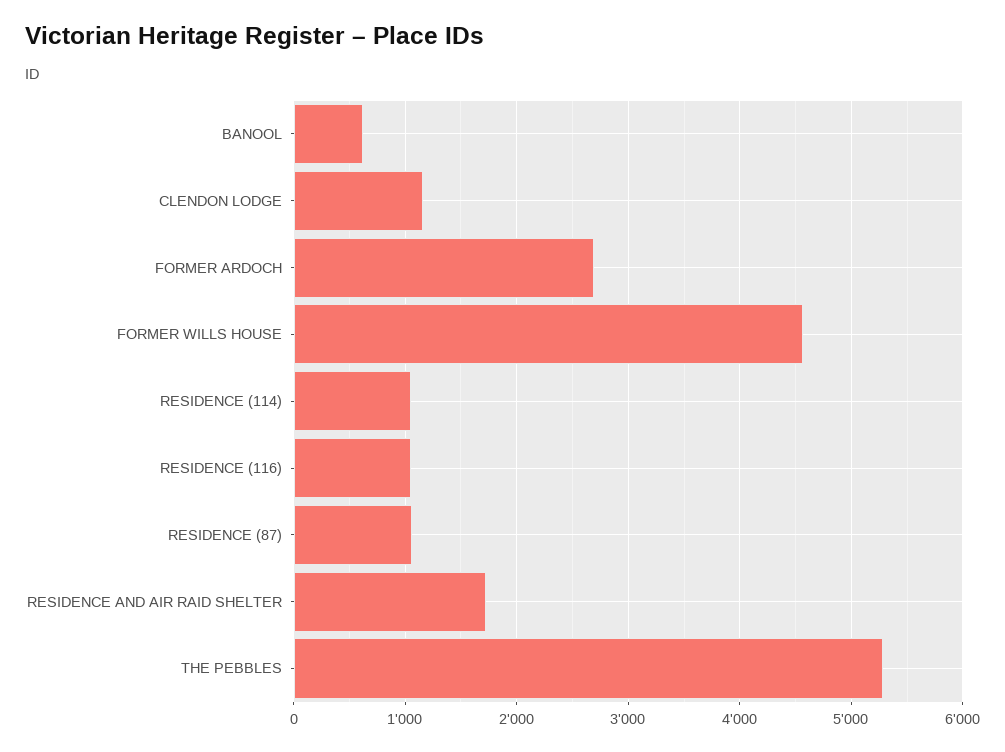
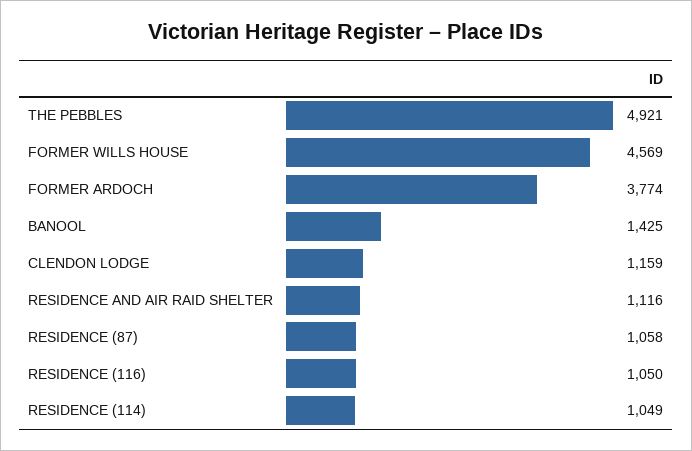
  {
-   "BANOOL": 600,
+   "BANOOL": 1425,
    "CLENDON LODGE": 1159,
-   "FORMER ARDOCH": 2700,
+   "FORMER ARDOCH": 3774,
    "FORMER WILLS HOUSE": 4569,
    "RESIDENCE (114)": 1049,
    "RESIDENCE (116)": 1050,
    "RESIDENCE (87)": 1058,
-   "RESIDENCE AND AIR RAID SHELTER": 1700,
+   "RESIDENCE AND AIR RAID SHELTER": 1116,
-   "THE PEBBLES": 5300
+   "THE PEBBLES": 4921
  }

